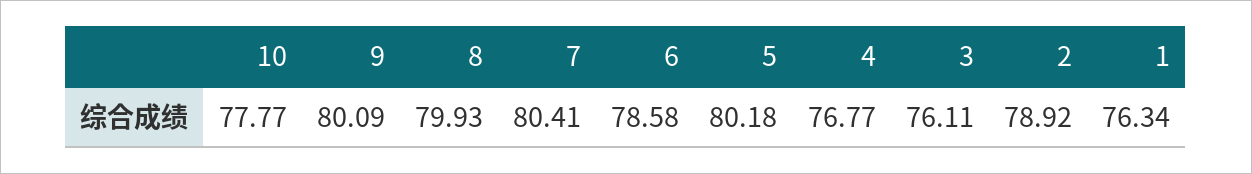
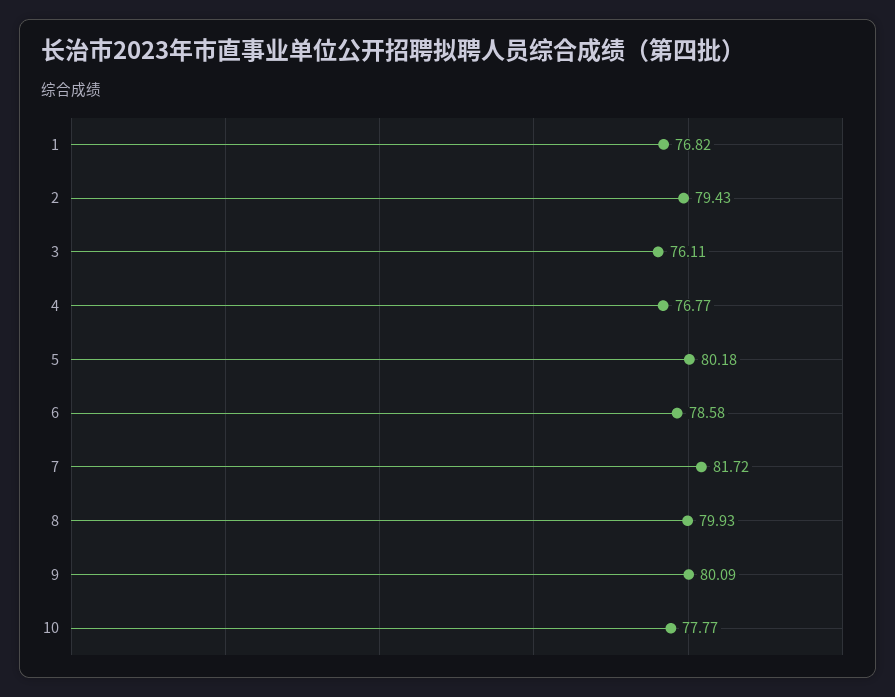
  {
    "10": 77.77,
    "9": 80.09,
    "8": 79.93,
-   "7": 80.41,
+   "7": 81.72,
    "6": 78.58,
    "5": 80.18,
    "4": 76.77,
    "3": 76.11,
-   "2": 78.92,
+   "2": 79.43,
-   "1": 76.34
+   "1": 76.82
  }

